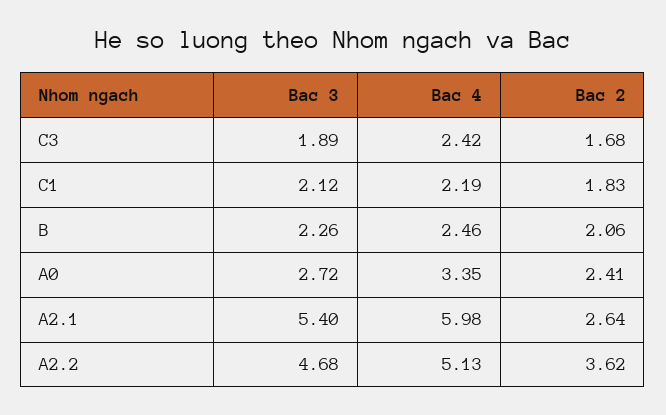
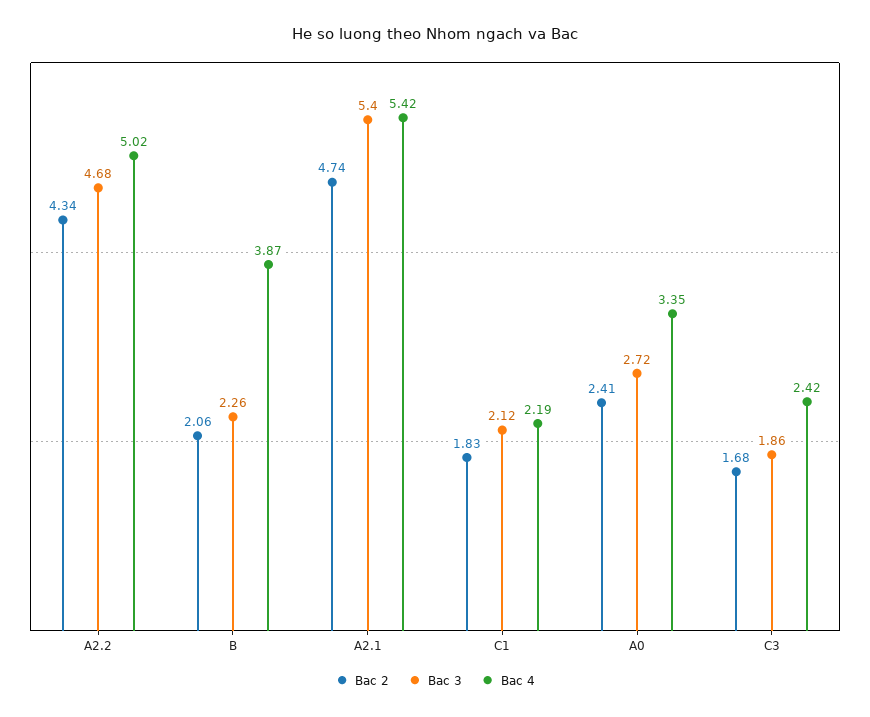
  {
    "Bac 3": {
-     "C3": 1.89,
+     "C3": 1.86,
      "C1": 2.12,
      "B": 2.26,
      "A0": 2.72,
      "A2.1": 5.4,
      "A2.2": 4.68
    },
    "Bac 4": {
      "C3": 2.42,
      "C1": 2.19,
-     "B": 2.46,
+     "B": 3.87,
      "A0": 3.35,
-     "A2.1": 5.98,
+     "A2.1": 5.42,
-     "A2.2": 5.13
+     "A2.2": 5.02
    },
    "Bac 2": {
      "C3": 1.68,
      "C1": 1.83,
      "B": 2.06,
      "A0": 2.41,
-     "A2.1": 2.64,
+     "A2.1": 4.74,
-     "A2.2": 3.62
+     "A2.2": 4.34
    }
  }

